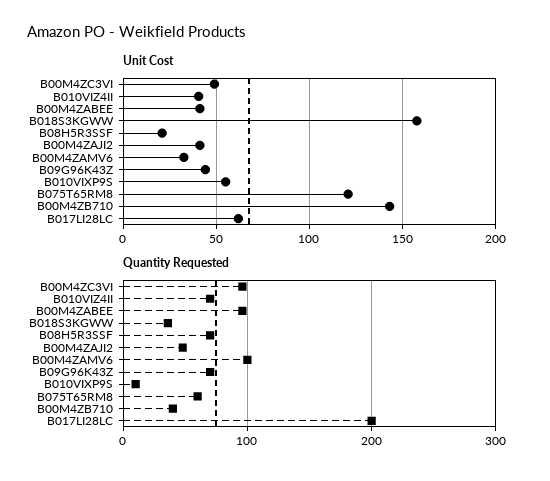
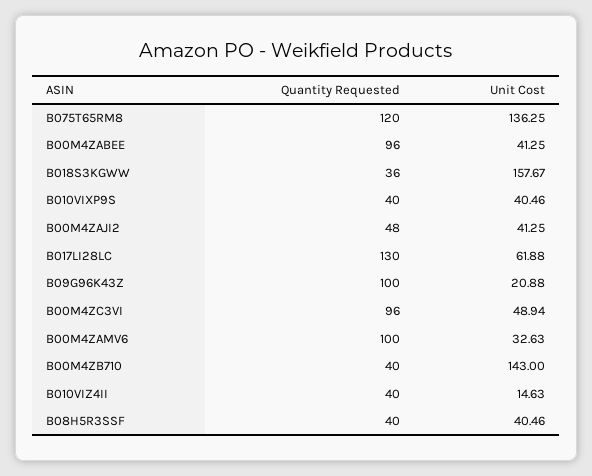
  {
    "Unit Cost": {
      "B00M4ZC3VI": 48.94,
-     "B010VIZ4II": 40,
+     "B010VIZ4II": 14.63,
      "B00M4ZABEE": 41.25,
      "B018S3KGWW": 157.67,
-     "B08H5R3SSF": 20,
+     "B08H5R3SSF": 40.46,
      "B00M4ZAJI2": 41.25,
      "B00M4ZAMV6": 32.63,
-     "B09G96K43Z": 45,
+     "B09G96K43Z": 20.88,
-     "B010VIXP9S": 55,
+     "B010VIXP9S": 40.46,
-     "B075T65RM8": 120,
+     "B075T65RM8": 136.25,
      "B00M4ZB710": 143,
      "B017LI28LC": 61.88
    },
    "Quantity Requested": {
      "B00M4ZC3VI": 96,
-     "B010VIZ4II": 70,
+     "B010VIZ4II": 40,
      "B00M4ZABEE": 96,
      "B018S3KGWW": 36,
-     "B08H5R3SSF": 70,
+     "B08H5R3SSF": 40,
      "B00M4ZAJI2": 48,
      "B00M4ZAMV6": 100,
-     "B09G96K43Z": 70,
+     "B09G96K43Z": 100,
-     "B010VIXP9S": 10,
+     "B010VIXP9S": 40,
-     "B075T65RM8": 60,
+     "B075T65RM8": 120,
      "B00M4ZB710": 40,
-     "B017LI28LC": 200
+     "B017LI28LC": 130
    }
  }

